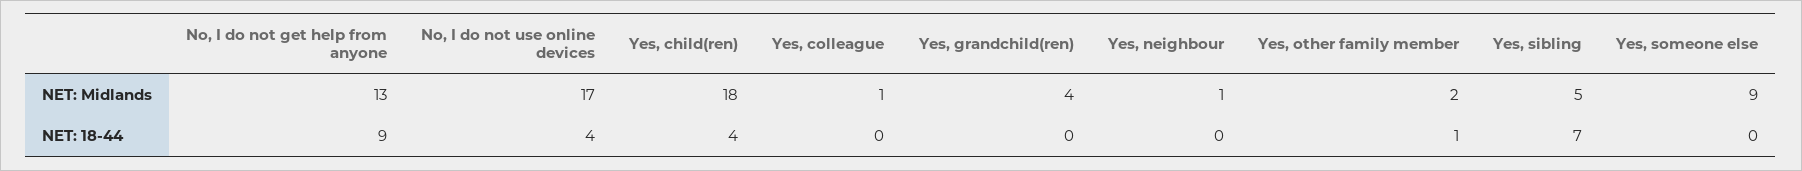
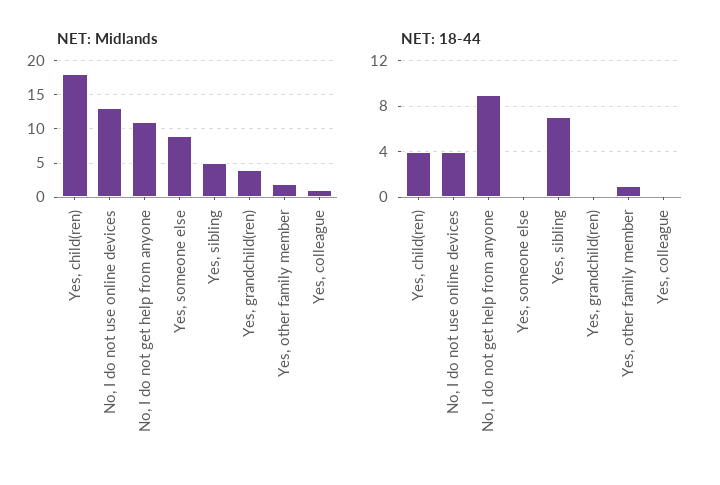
  {
    "NET: Midlands": {
-     "No, I do not get help from anyone": 13,
+     "No, I do not get help from anyone": 11,
-     "No, I do not use online devices": 17,
+     "No, I do not use online devices": 13,
      "Yes, child(ren)": 18,
      "Yes, colleague": 1,
      "Yes, grandchild(ren)": 4,
-     "Yes, neighbour": 1,
      "Yes, other family member": 2,
      "Yes, sibling": 5,
      "Yes, someone else": 9
    },
    "NET: 18-44": {
      "No, I do not get help from anyone": 9,
      "No, I do not use online devices": 4,
      "Yes, child(ren)": 4,
      "Yes, colleague": 0,
      "Yes, grandchild(ren)": 0,
-     "Yes, neighbour": 0,
      "Yes, other family member": 1,
      "Yes, sibling": 7,
      "Yes, someone else": 0
    }
  }

